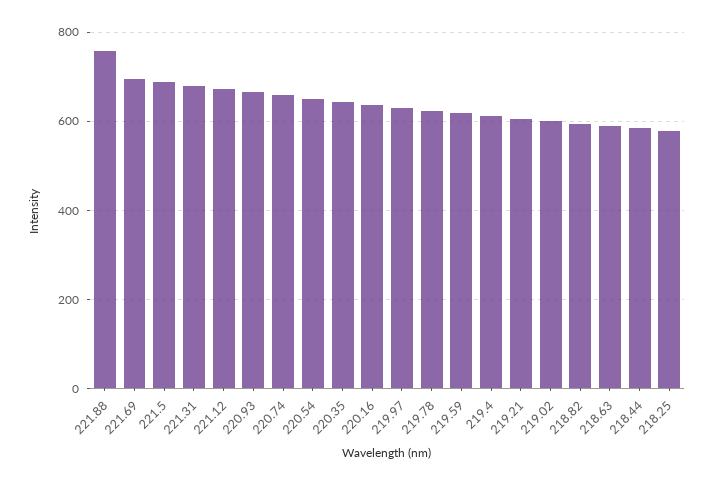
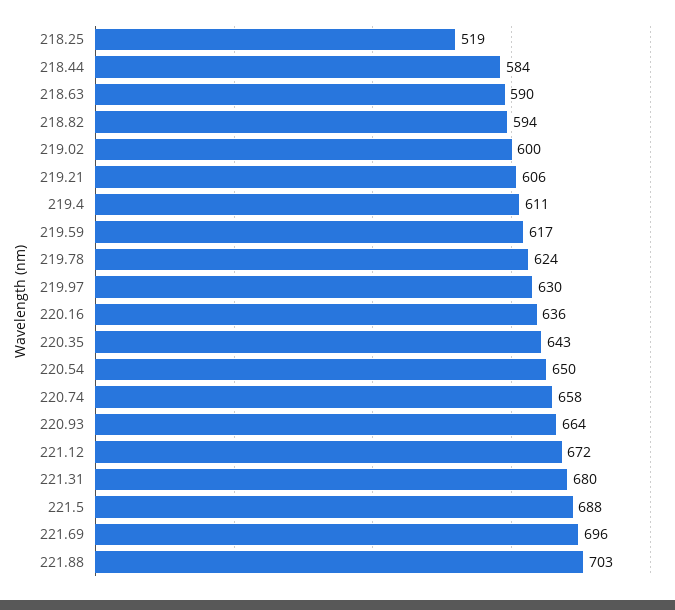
  {
-   "221.88": 760,
+   "221.88": 703,
    "221.69": 696,
    "221.5": 688,
    "221.31": 680,
    "221.12": 672,
    "220.93": 664,
    "220.74": 658,
    "220.54": 650,
    "220.35": 643,
    "220.16": 636,
    "219.97": 630,
    "219.78": 624,
    "219.59": 617,
    "219.4": 611,
    "219.21": 606,
    "219.02": 600,
    "218.82": 594,
    "218.63": 590,
    "218.44": 584,
-   "218.25": 580
+   "218.25": 519
  }

